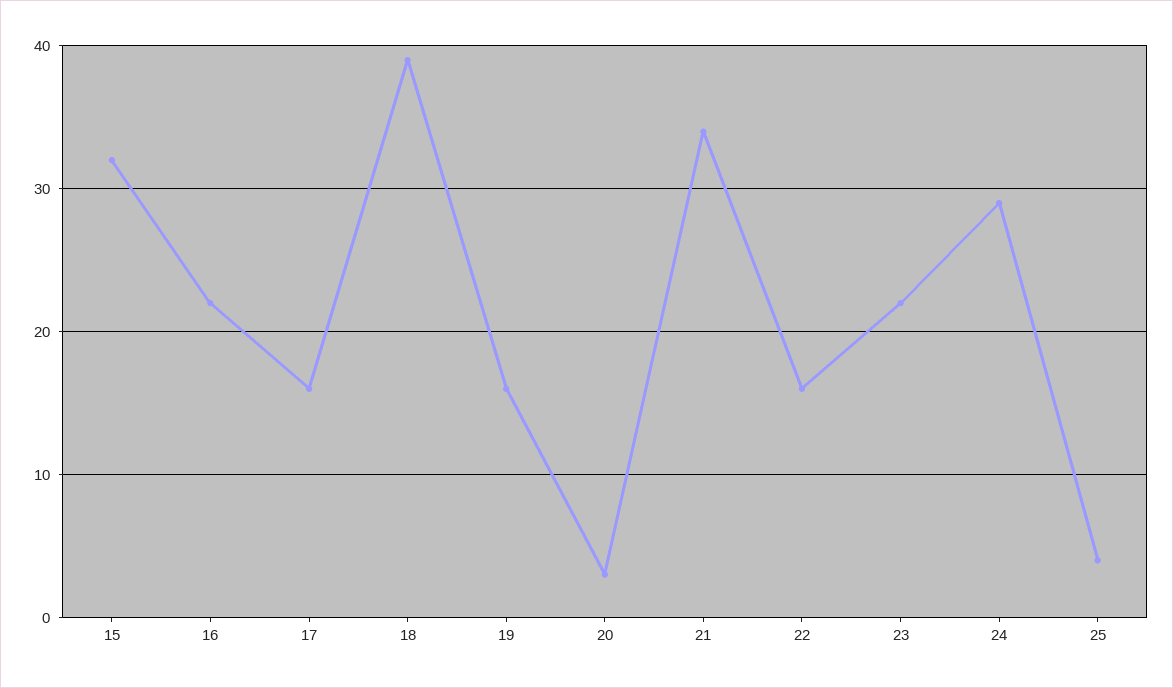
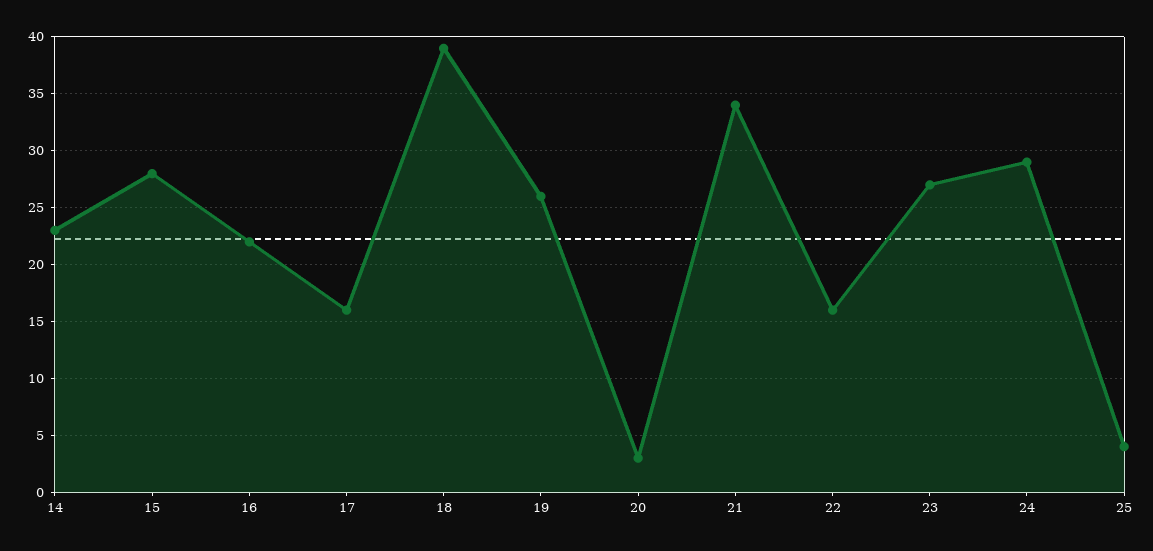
  {
-   "15": 32,
+   "15": 28,
    "16": 22,
    "17": 16,
    "18": 39,
-   "19": 16,
+   "19": 26,
    "20": 3,
    "21": 34,
    "22": 16,
-   "23": 22,
+   "23": 27,
    "24": 29,
-   "25": 4
+   "25": 4,
+   "14": 23
  }

